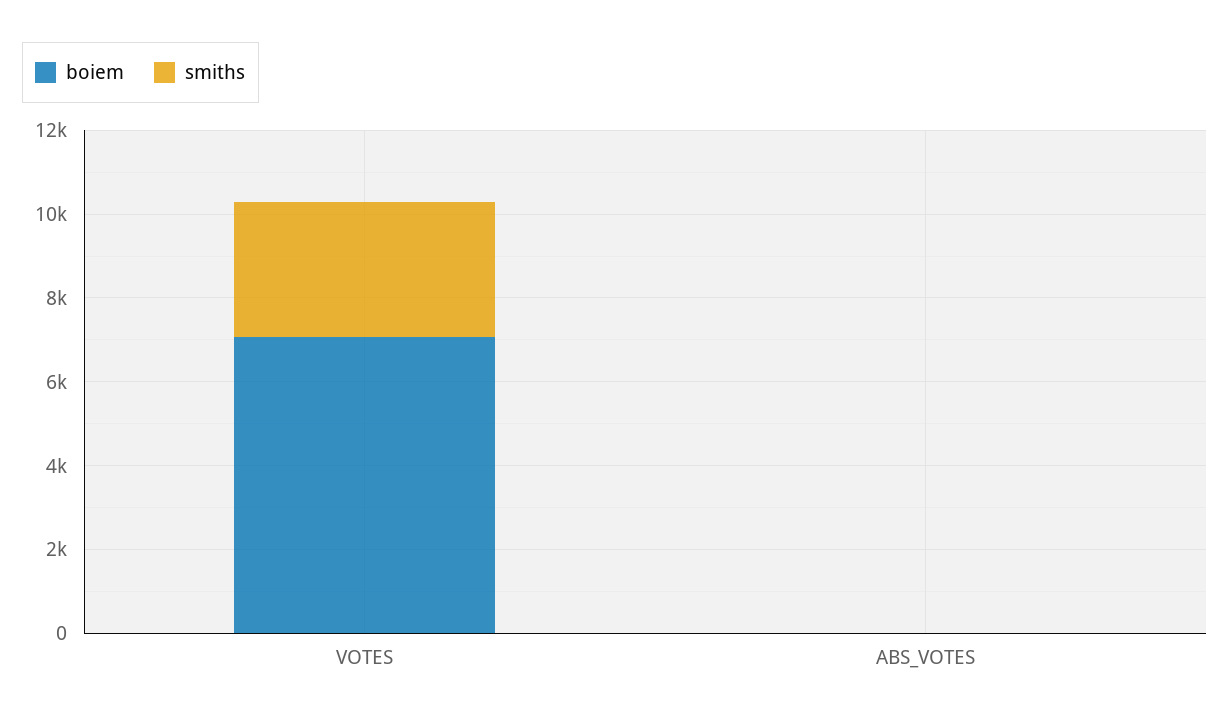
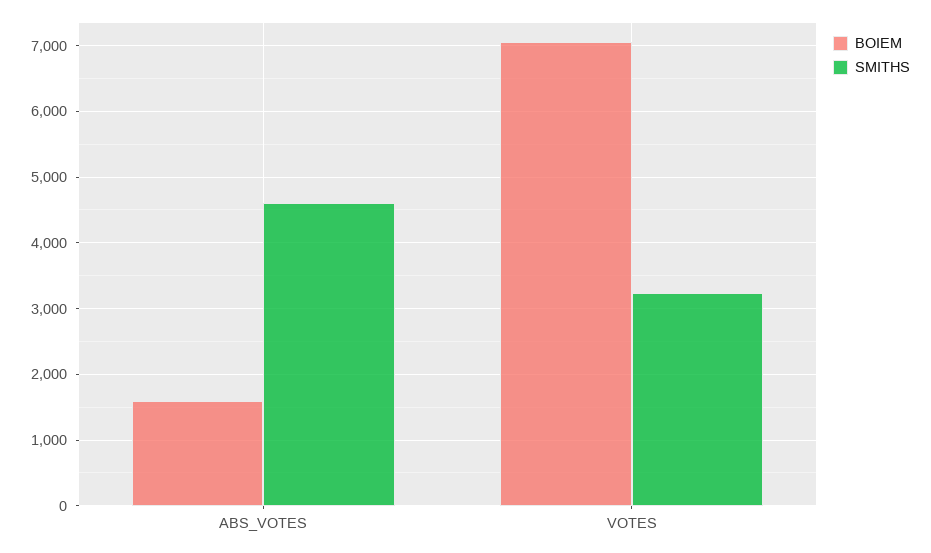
  {
    "boiem": {
      "VOTES": 7100,
-     "ABS_VOTES": 0
+     "ABS_VOTES": 1600
    },
    "smiths": {
      "VOTES": 3200,
-     "ABS_VOTES": 0
+     "ABS_VOTES": 4600
    }
  }

